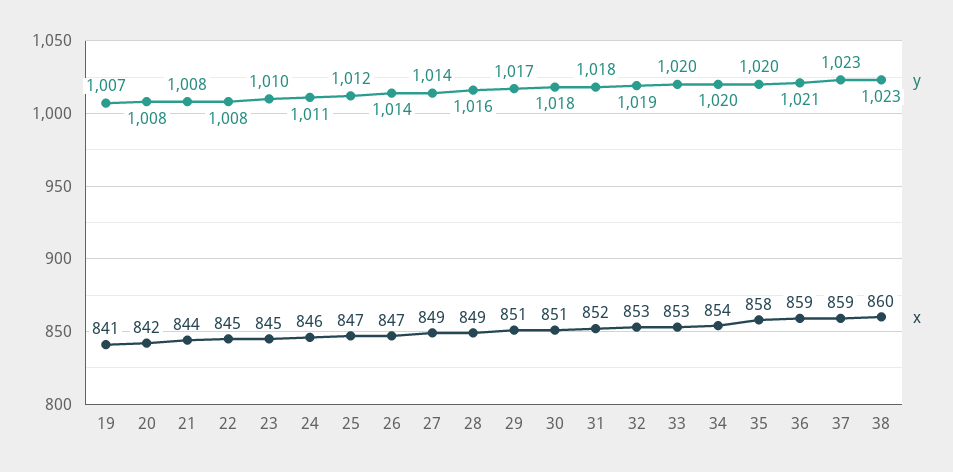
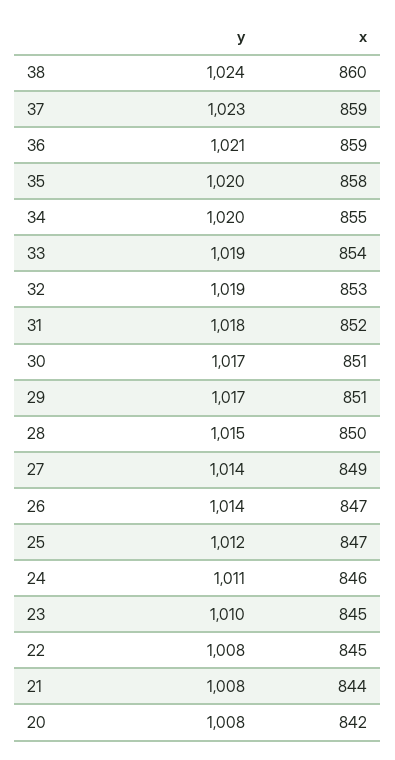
  {
    "y": {
-     "19": 1007,
      "20": 1008,
      "21": 1008,
      "22": 1008,
      "23": 1010,
      "24": 1011,
      "25": 1012,
      "26": 1014,
      "27": 1014,
-     "28": 1016,
+     "28": 1015,
      "29": 1017,
-     "30": 1018,
+     "30": 1017,
      "31": 1018,
      "32": 1019,
-     "33": 1020,
+     "33": 1019,
      "34": 1020,
      "35": 1020,
      "36": 1021,
      "37": 1023,
-     "38": 1023
+     "38": 1024
    },
    "x": {
-     "19": 841,
      "20": 842,
      "21": 844,
      "22": 845,
      "23": 845,
      "24": 846,
      "25": 847,
      "26": 847,
      "27": 849,
-     "28": 849,
+     "28": 850,
      "29": 851,
      "30": 851,
      "31": 852,
      "32": 853,
-     "33": 853,
+     "33": 854,
-     "34": 854,
+     "34": 855,
      "35": 858,
      "36": 859,
      "37": 859,
      "38": 860
    }
  }

